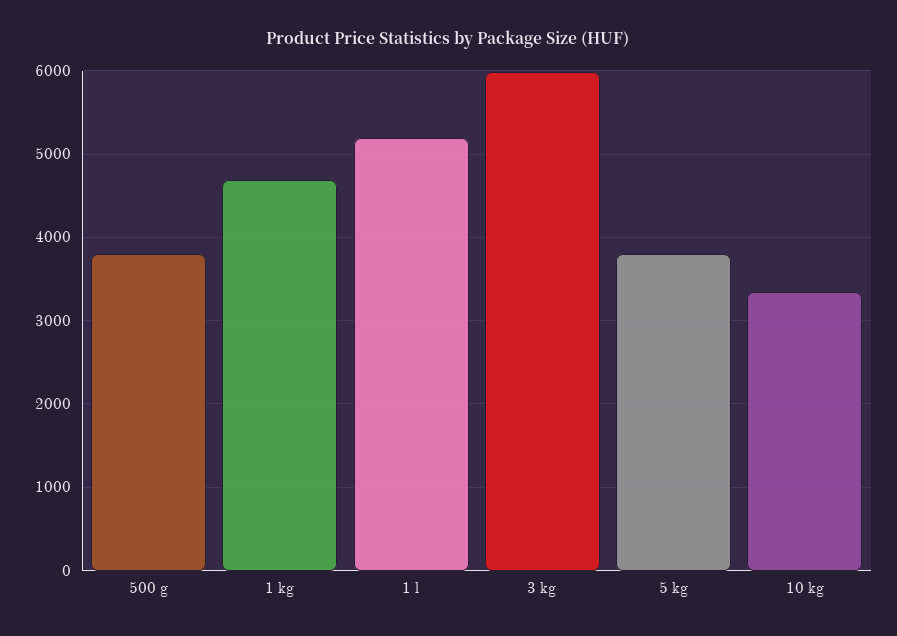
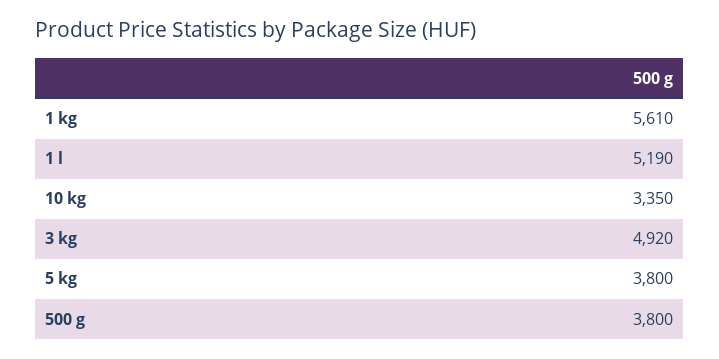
  {
    "500 g": 3800,
-   "1 kg": 4700,
+   "1 kg": 5610,
    "1 l": 5190,
-   "3 kg": 6000,
+   "3 kg": 4920,
    "5 kg": 3800,
    "10 kg": 3350
  }

